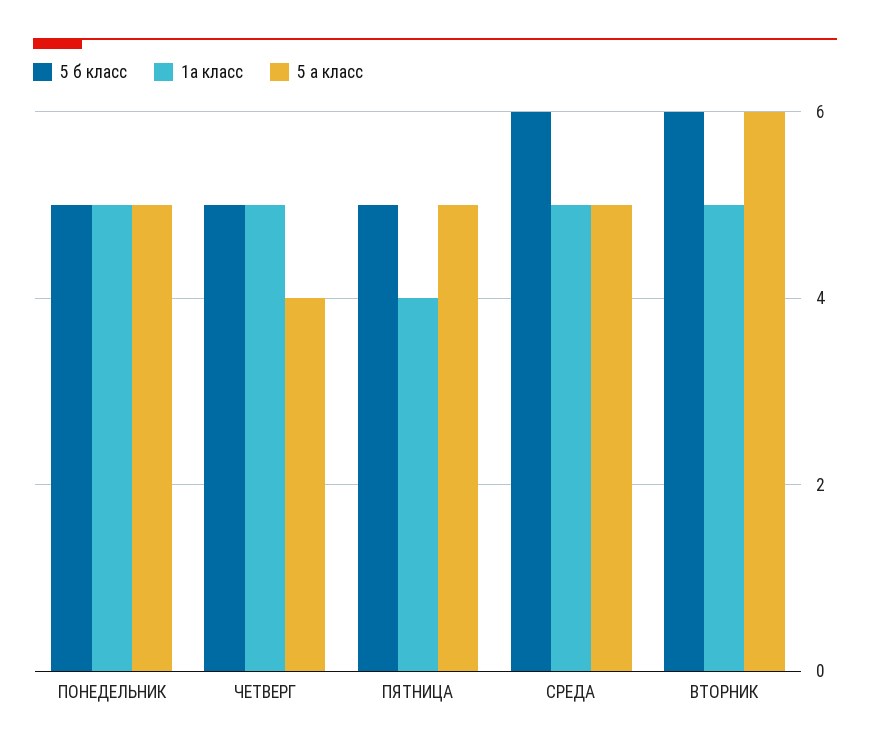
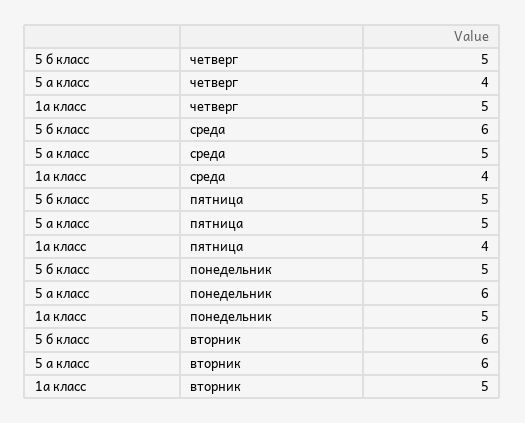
  {
    "5 б класс": {
      "ПОНЕДЕЛЬНИК": 5,
      "ЧЕТВЕРГ": 5,
      "ПЯТНИЦА": 5,
      "СРЕДА": 6,
      "ВТОРНИК": 6
    },
    "1а класс": {
      "ПОНЕДЕЛЬНИК": 5,
      "ЧЕТВЕРГ": 5,
      "ПЯТНИЦА": 4,
-     "СРЕДА": 5,
+     "СРЕДА": 4,
      "ВТОРНИК": 5
    },
    "5 а класс": {
-     "ПОНЕДЕЛЬНИК": 5,
+     "ПОНЕДЕЛЬНИК": 6,
      "ЧЕТВЕРГ": 4,
      "ПЯТНИЦА": 5,
      "СРЕДА": 5,
      "ВТОРНИК": 6
    }
  }

